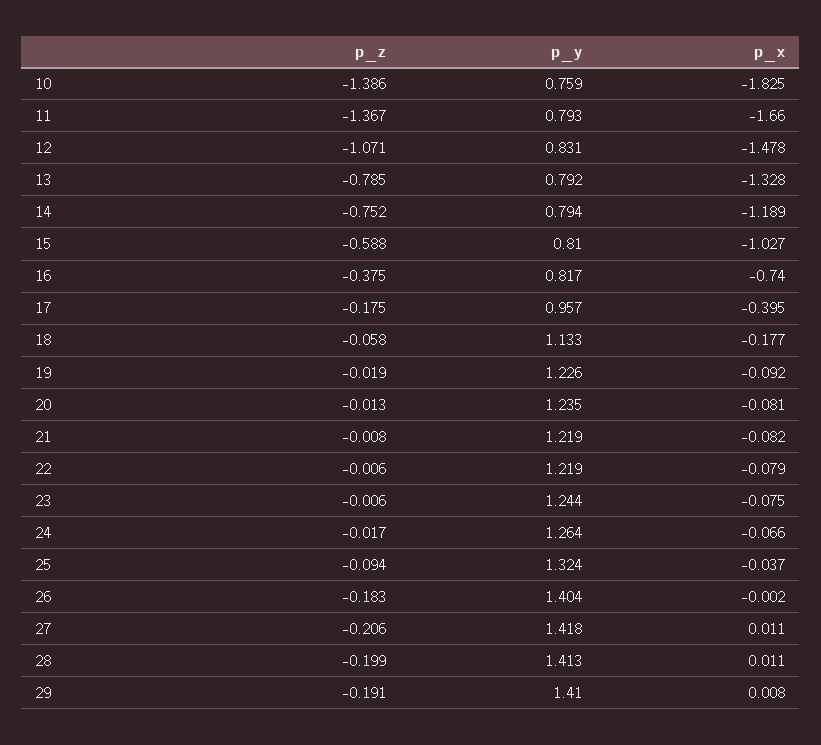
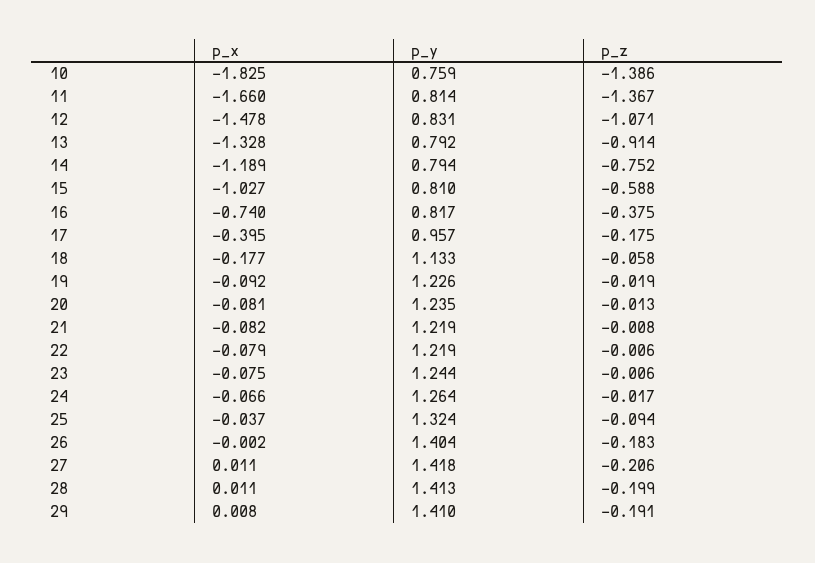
  {
    "p_z": {
      "10": -1.386,
      "11": -1.367,
      "12": -1.071,
-     "13": -0.785,
+     "13": -0.914,
      "14": -0.752,
      "15": -0.588,
      "16": -0.375,
      "17": -0.175,
      "18": -0.058,
      "19": -0.019,
      "20": -0.013,
      "21": -0.008,
      "22": -0.006,
      "23": -0.006,
      "24": -0.017,
      "25": -0.094,
      "26": -0.183,
      "27": -0.206,
      "28": -0.199,
      "29": -0.191
    },
    "p_y": {
      "10": 0.759,
-     "11": 0.793,
+     "11": 0.814,
      "12": 0.831,
      "13": 0.792,
      "14": 0.794,
      "15": 0.81,
      "16": 0.817,
      "17": 0.957,
      "18": 1.133,
      "19": 1.226,
      "20": 1.235,
      "21": 1.219,
      "22": 1.219,
      "23": 1.244,
      "24": 1.264,
      "25": 1.324,
      "26": 1.404,
      "27": 1.418,
      "28": 1.413,
      "29": 1.41
    },
    "p_x": {
      "10": -1.825,
      "11": -1.66,
      "12": -1.478,
      "13": -1.328,
      "14": -1.189,
      "15": -1.027,
      "16": -0.74,
      "17": -0.395,
      "18": -0.177,
      "19": -0.092,
      "20": -0.081,
      "21": -0.082,
      "22": -0.079,
      "23": -0.075,
      "24": -0.066,
      "25": -0.037,
      "26": -0.002,
      "27": 0.011,
      "28": 0.011,
      "29": 0.008
    }
  }

